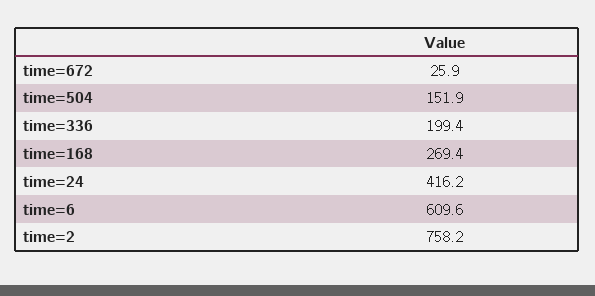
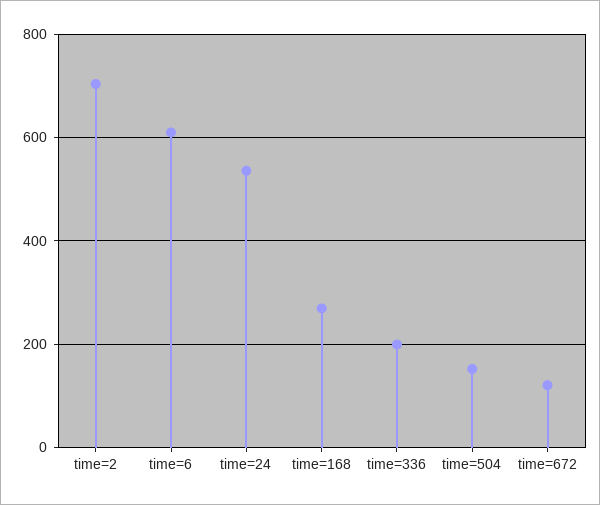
  {
-   "time=672": 25.9,
+   "time=672": 120,
    "time=504": 151.9,
    "time=336": 199.4,
    "time=168": 269.4,
-   "time=24": 416.2,
+   "time=24": 540,
    "time=6": 609.6,
-   "time=2": 758.2
+   "time=2": 700
  }

